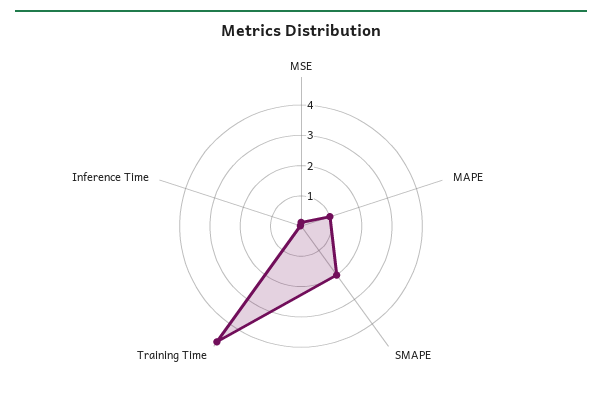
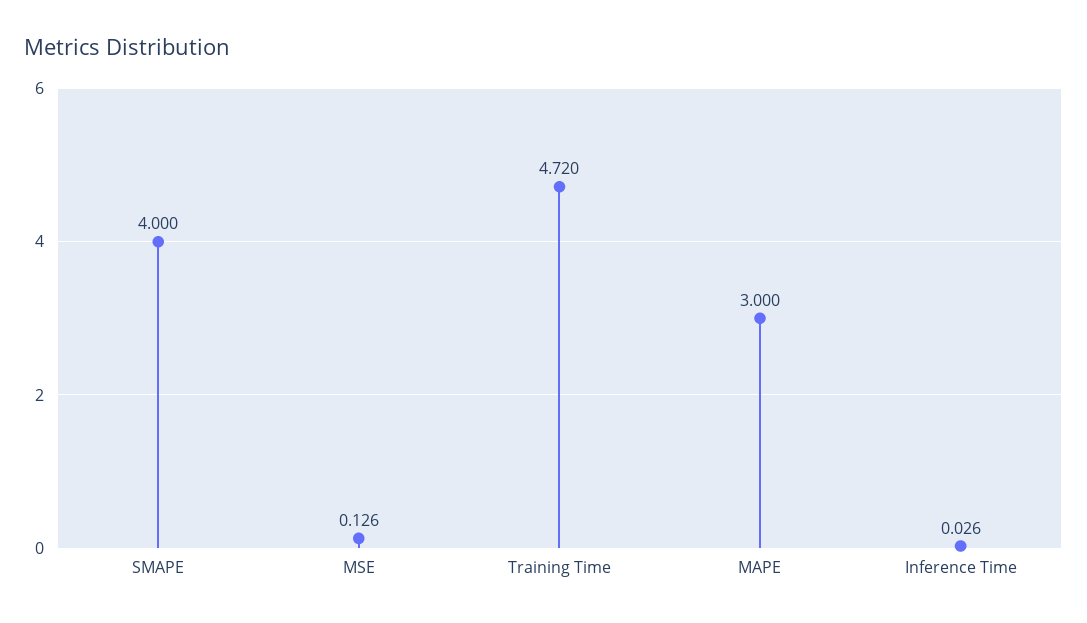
  {
    "MSE": 0.126,
-   "MAPE": 1,
+   "MAPE": 3,
-   "SMAPE": 2,
+   "SMAPE": 4,
    "Training Time": 4.72,
    "Inference Time": 0.026
  }

